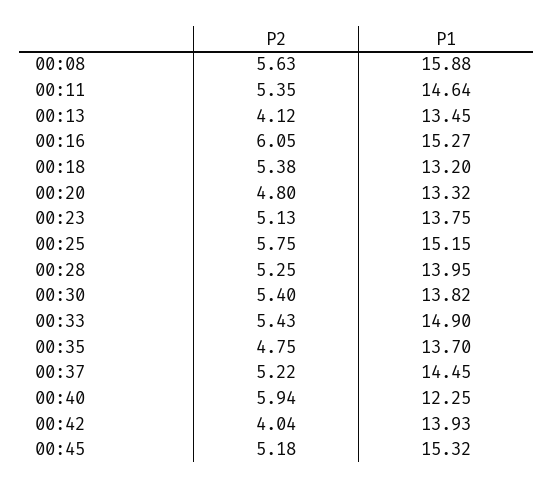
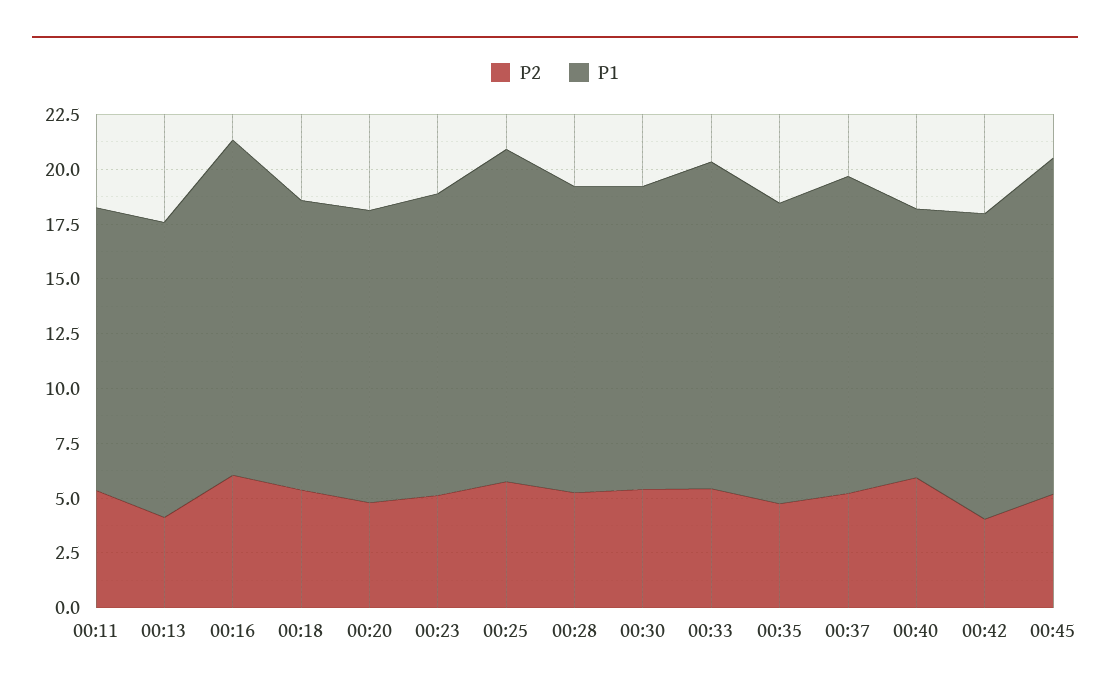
  {
    "P2": {
-     "00:08": 5.63,
      "00:11": 5.35,
      "00:13": 4.12,
      "00:16": 6.05,
      "00:18": 5.38,
      "00:20": 4.8,
      "00:23": 5.13,
      "00:25": 5.75,
      "00:28": 5.25,
      "00:30": 5.4,
      "00:33": 5.43,
      "00:35": 4.75,
      "00:37": 5.22,
      "00:40": 5.94,
      "00:42": 4.04,
      "00:45": 5.18
    },
    "P1": {
-     "00:08": 15.88,
-     "00:11": 14.64,
+     "00:11": 13,
      "00:13": 13.45,
      "00:16": 15.27,
      "00:18": 13.2,
      "00:20": 13.32,
      "00:23": 13.75,
      "00:25": 15.15,
      "00:28": 13.95,
      "00:30": 13.82,
      "00:33": 14.9,
      "00:35": 13.7,
      "00:37": 14.45,
      "00:40": 12.25,
      "00:42": 13.93,
      "00:45": 15.32
    }
  }

